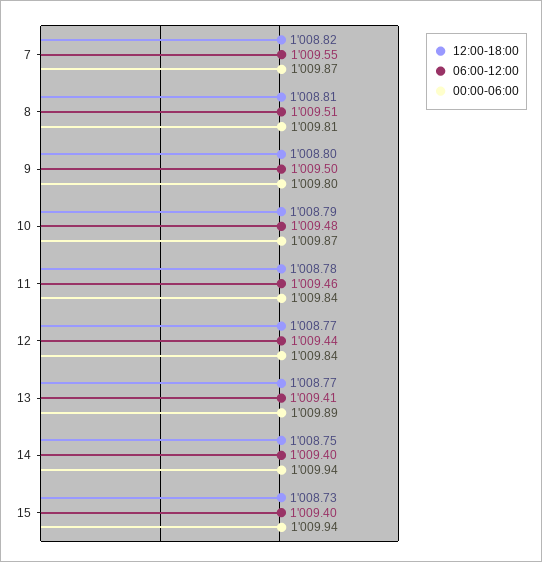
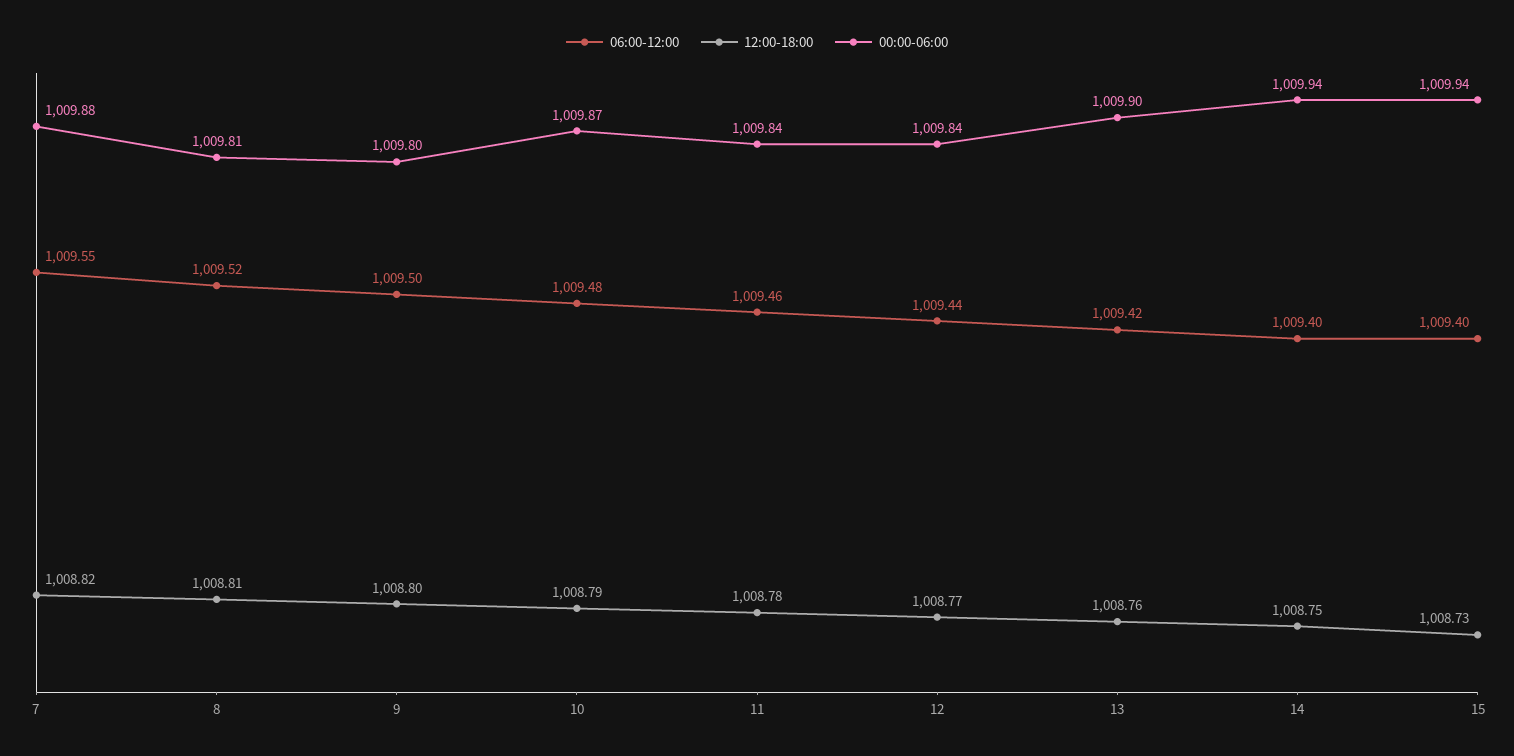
  {
    "12:00-18:00": {
      "7": 1008.82,
      "8": 1008.81,
      "9": 1008.8,
      "10": 1008.79,
      "11": 1008.78,
      "12": 1008.77,
-     "13": 1008.77,
+     "13": 1008.76,
      "14": 1008.75,
      "15": 1008.73
    },
    "06:00-12:00": {
      "7": 1009.55,
-     "8": 1009.51,
+     "8": 1009.52,
      "9": 1009.5,
      "10": 1009.48,
      "11": 1009.46,
      "12": 1009.44,
-     "13": 1009.41,
+     "13": 1009.42,
      "14": 1009.4,
      "15": 1009.4
    },
    "00:00-06:00": {
-     "7": 1009.87,
+     "7": 1009.88,
      "8": 1009.81,
      "9": 1009.8,
      "10": 1009.87,
      "11": 1009.84,
      "12": 1009.84,
-     "13": 1009.89,
+     "13": 1009.9,
      "14": 1009.94,
      "15": 1009.94
    }
  }

